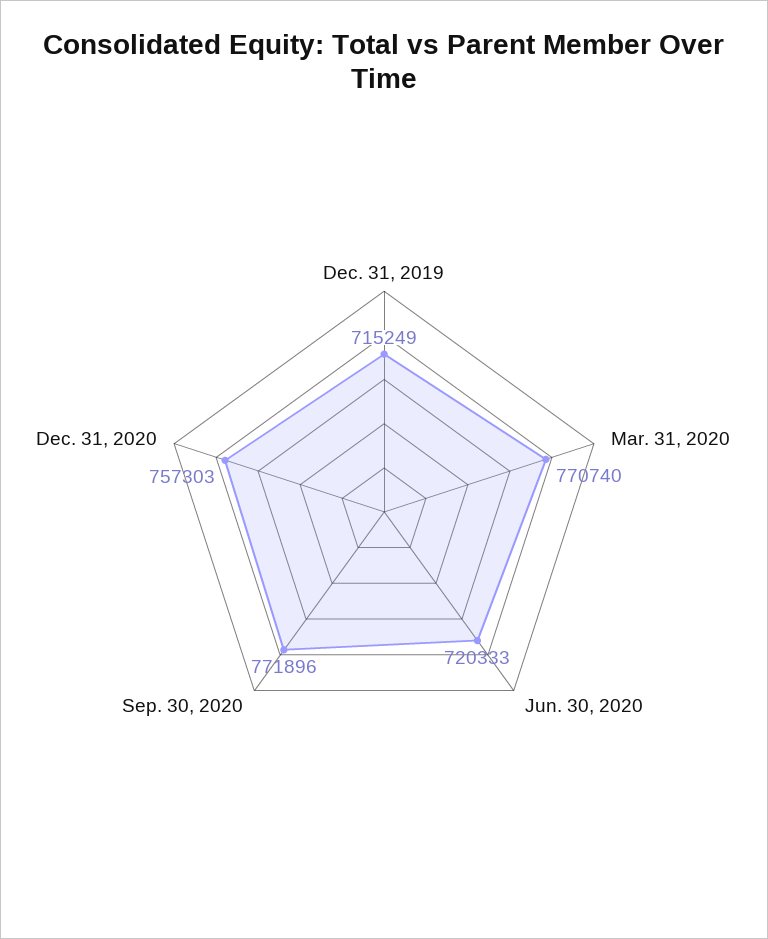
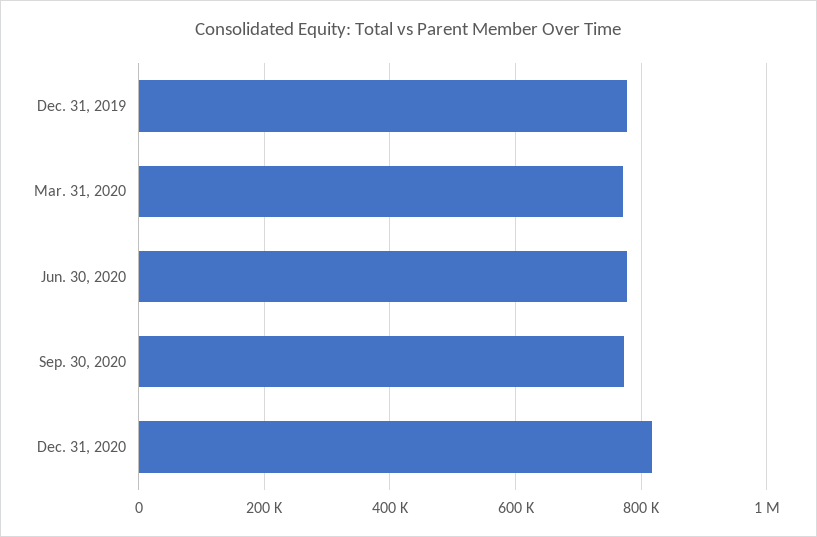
  {
-   "Dec. 31, 2019": 715249,
+   "Dec. 31, 2019": 780000,
    "Mar. 31, 2020": 770740,
-   "Jun. 30, 2020": 720333,
+   "Jun. 30, 2020": 780000,
    "Sep. 30, 2020": 771896,
-   "Dec. 31, 2020": 757303
+   "Dec. 31, 2020": 820000
  }

